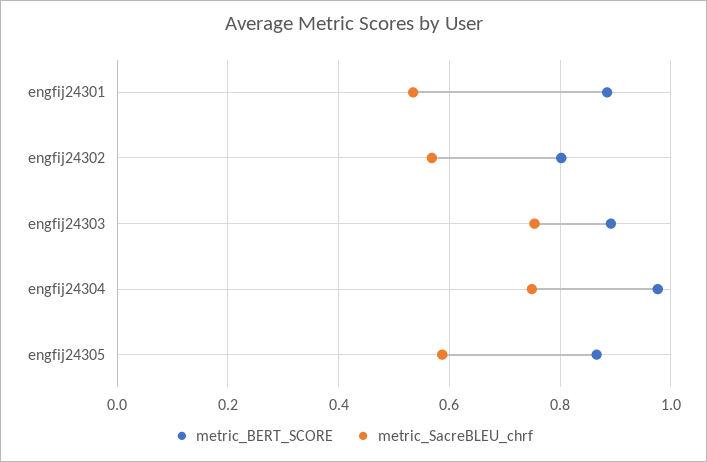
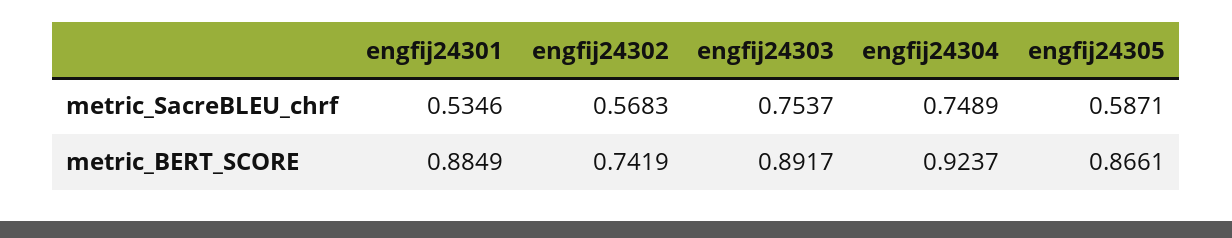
  {
    "metric_BERT_SCORE": {
      "engfij24301": 0.8849,
-     "engfij24302": 0.8,
+     "engfij24302": 0.7419,
      "engfij24303": 0.8917,
-     "engfij24304": 0.98,
+     "engfij24304": 0.9237,
      "engfij24305": 0.8661
    },
    "metric_SacreBLEU_chrf": {
      "engfij24301": 0.5346,
      "engfij24302": 0.5683,
      "engfij24303": 0.7537,
      "engfij24304": 0.7489,
      "engfij24305": 0.5871
    }
  }

